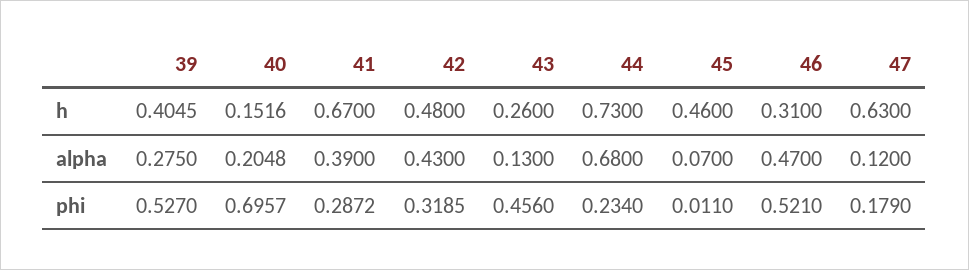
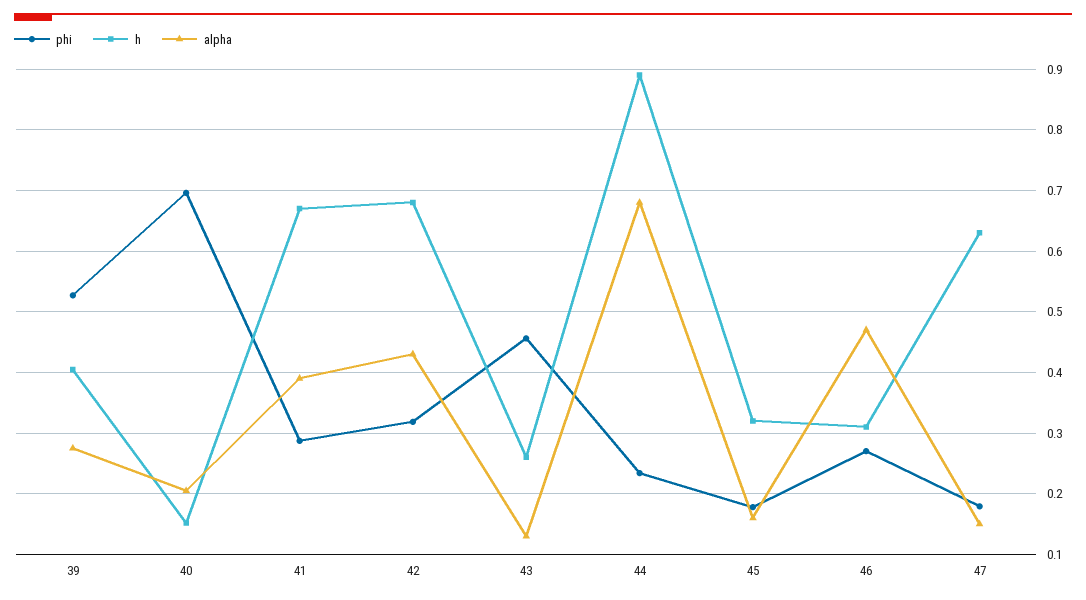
  {
    "h": {
      "39": 0.4045,
      "40": 0.1516,
      "41": 0.67,
-     "42": 0.48,
+     "42": 0.68,
      "43": 0.26,
-     "44": 0.73,
+     "44": 0.89,
-     "45": 0.46,
+     "45": 0.32,
      "46": 0.31,
      "47": 0.63
    },
    "alpha": {
      "39": 0.275,
      "40": 0.2048,
      "41": 0.39,
      "42": 0.43,
      "43": 0.13,
      "44": 0.68,
-     "45": 0.07,
+     "45": 0.16,
      "46": 0.47,
-     "47": 0.12
+     "47": 0.15
    },
    "phi": {
      "39": 0.527,
      "40": 0.6957,
      "41": 0.2872,
      "42": 0.3185,
      "43": 0.456,
      "44": 0.234,
-     "45": 0.011,
+     "45": 0.18,
-     "46": 0.521,
+     "46": 0.27,
      "47": 0.179
    }
  }

